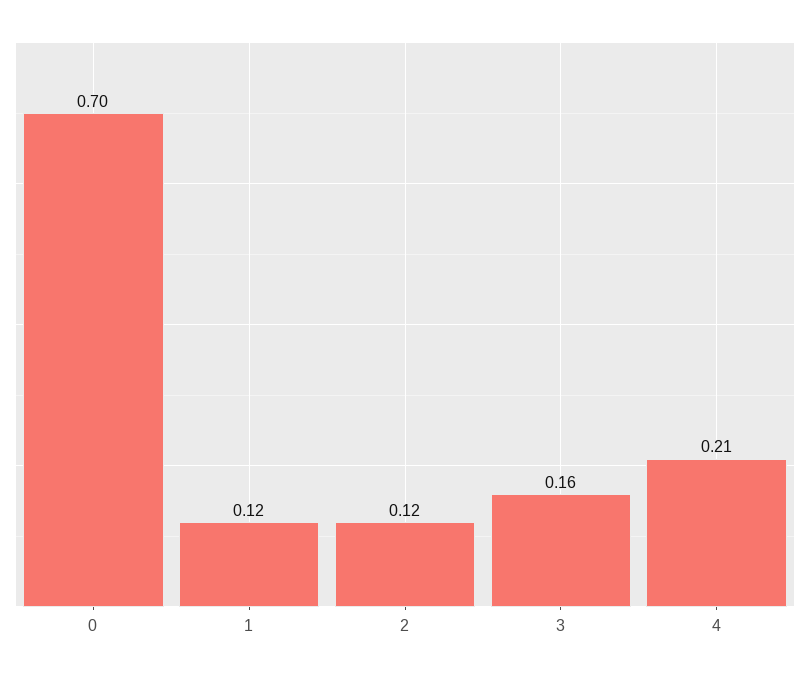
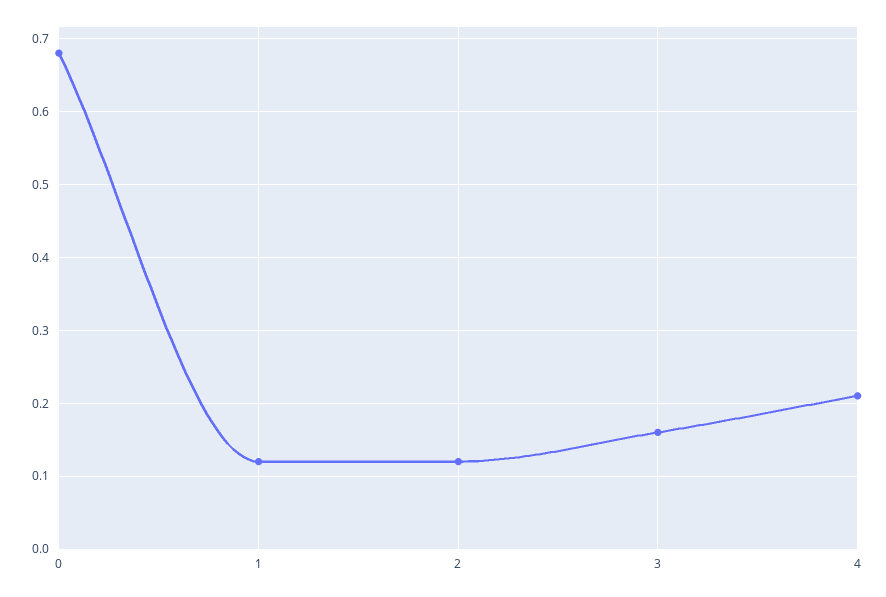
  {
-   "0": 0.7,
+   "0": 0.68,
    "1": 0.12,
    "2": 0.12,
    "3": 0.16,
    "4": 0.21
  }

